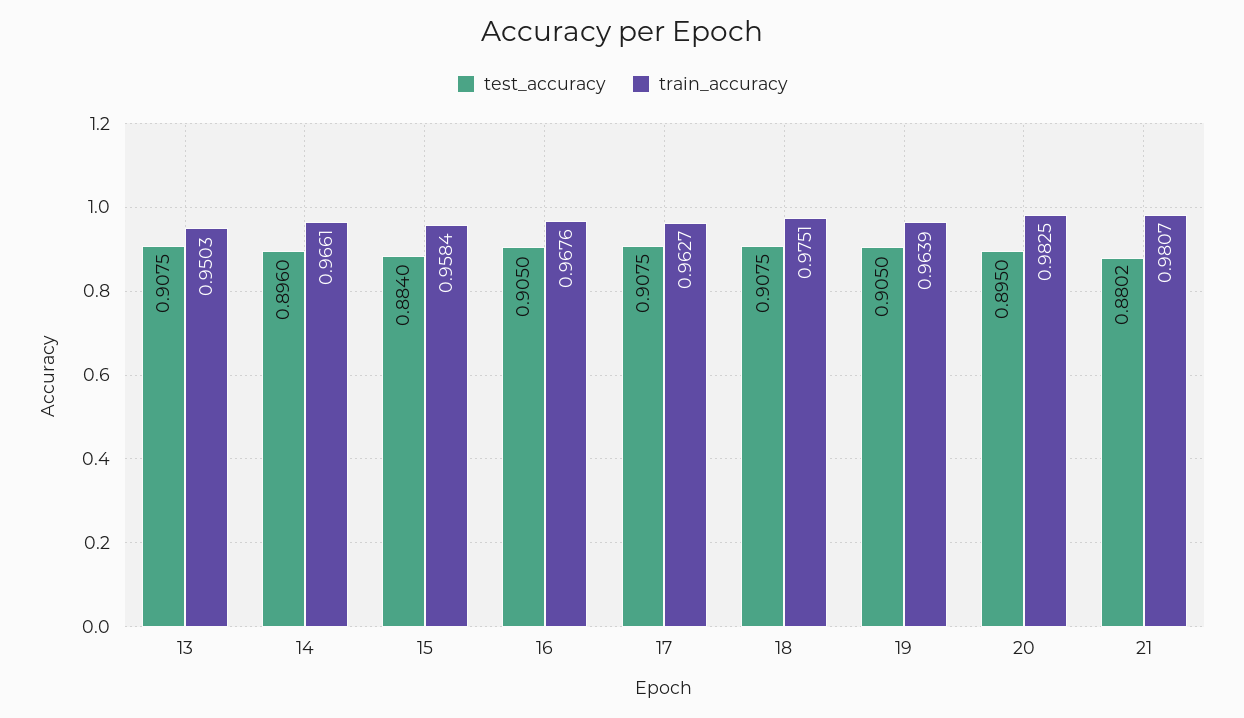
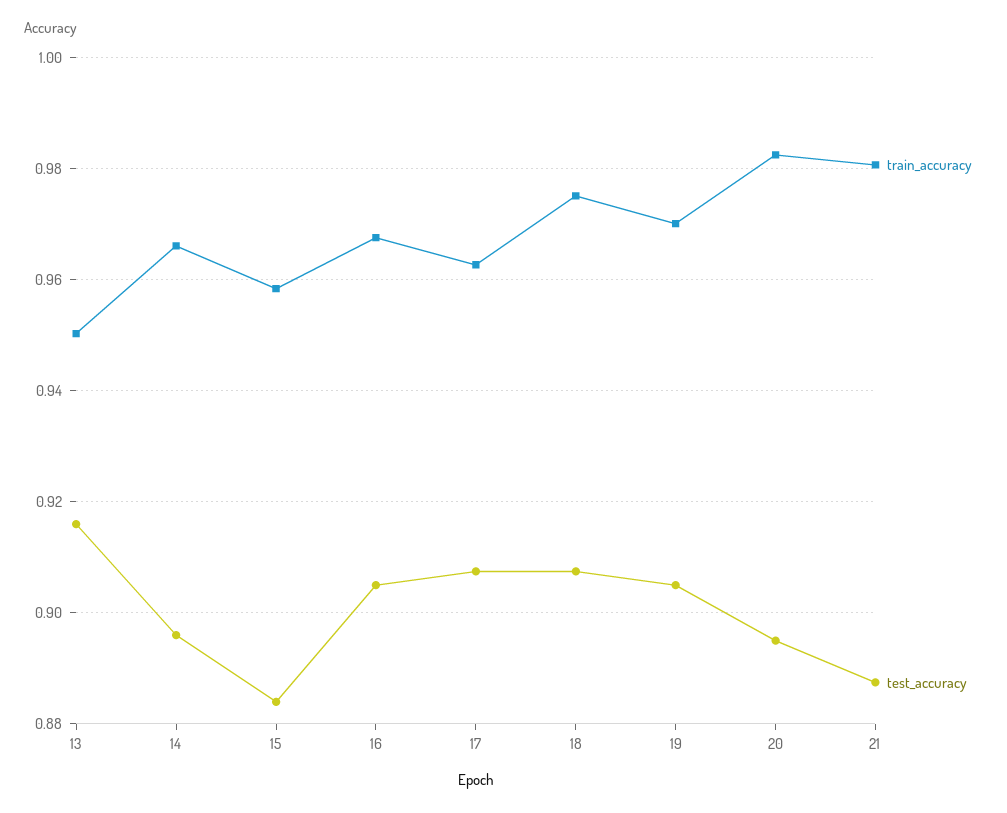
  {
    "test_accuracy": {
-     "13": 0.9075,
+     "13": 0.916,
      "14": 0.896,
      "15": 0.884,
      "16": 0.905,
      "17": 0.9075,
      "18": 0.9075,
      "19": 0.905,
      "20": 0.895,
-     "21": 0.8802
+     "21": 0.888
    },
    "train_accuracy": {
      "13": 0.9503,
      "14": 0.9661,
      "15": 0.9584,
      "16": 0.9676,
      "17": 0.9627,
      "18": 0.9751,
-     "19": 0.9639,
+     "19": 0.97,
      "20": 0.9825,
      "21": 0.9807
    }
  }

